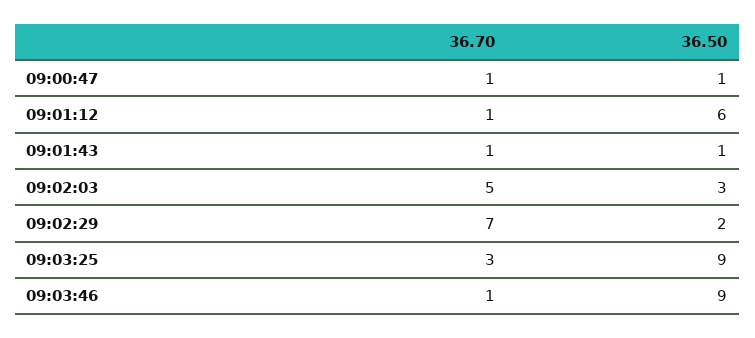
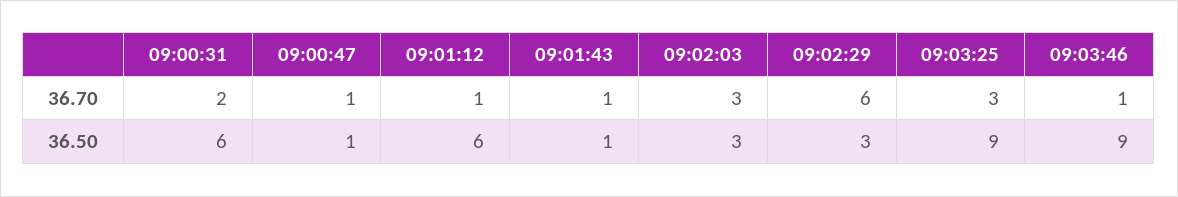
  {
    "36.70": {
      "09:00:47": 1,
      "09:01:12": 1,
      "09:01:43": 1,
-     "09:02:03": 5,
+     "09:02:03": 3,
-     "09:02:29": 7,
+     "09:02:29": 6,
      "09:03:25": 3,
-     "09:03:46": 1
+     "09:03:46": 1,
+     "09:00:31": 2
    },
    "36.50": {
      "09:00:47": 1,
      "09:01:12": 6,
      "09:01:43": 1,
      "09:02:03": 3,
-     "09:02:29": 2,
+     "09:02:29": 3,
      "09:03:25": 9,
-     "09:03:46": 9
+     "09:03:46": 9,
+     "09:00:31": 6
    }
  }

